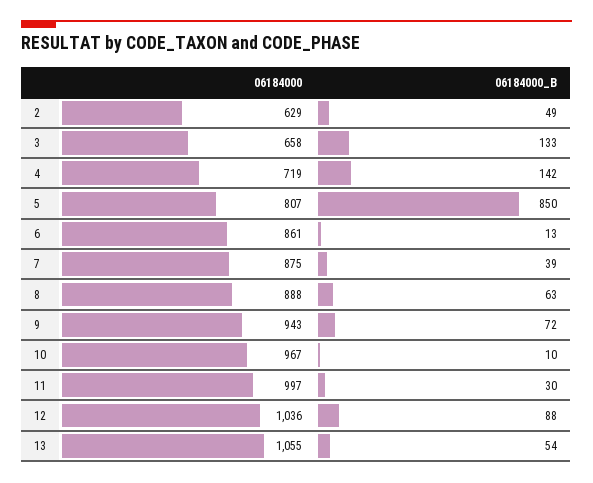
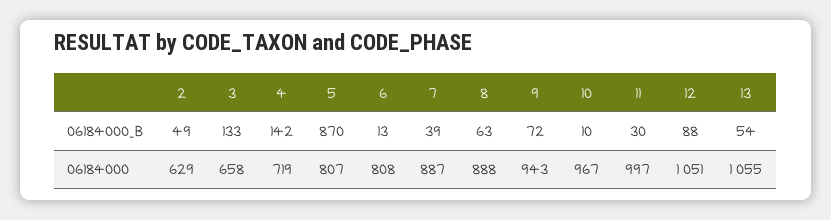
  {
    "06184000": {
      "2": 629,
      "3": 658,
      "4": 719,
      "5": 807,
-     "6": 861,
+     "6": 808,
-     "7": 875,
+     "7": 887,
      "8": 888,
      "9": 943,
      "10": 967,
      "11": 997,
-     "12": 1036,
+     "12": 1051,
      "13": 1055
    },
    "06184000_B": {
      "2": 49,
      "3": 133,
      "4": 142,
-     "5": 850,
+     "5": 870,
      "6": 13,
      "7": 39,
      "8": 63,
      "9": 72,
      "10": 10,
      "11": 30,
      "12": 88,
      "13": 54
    }
  }

